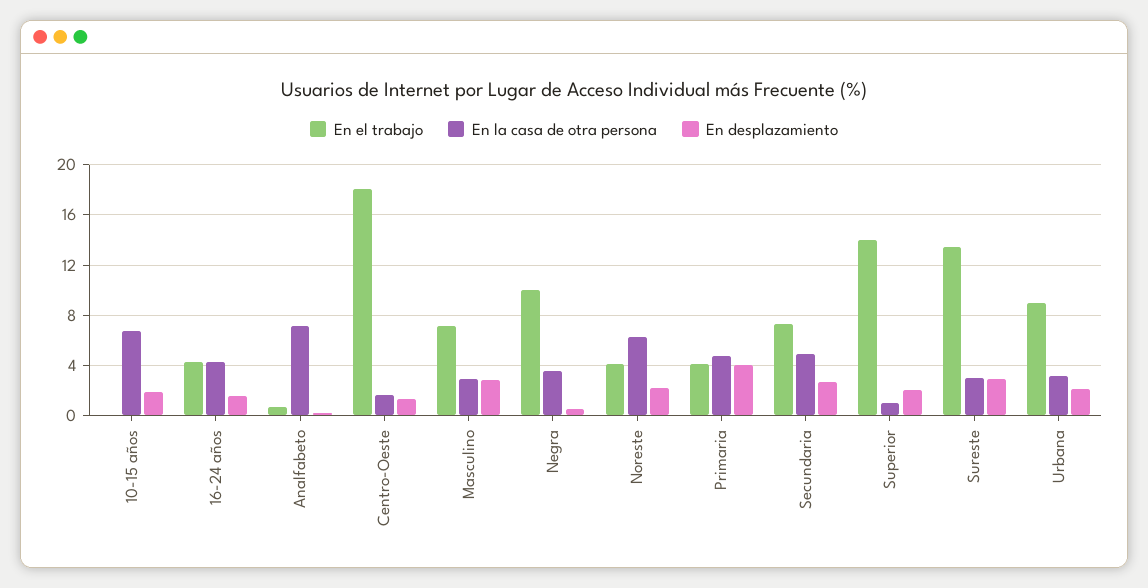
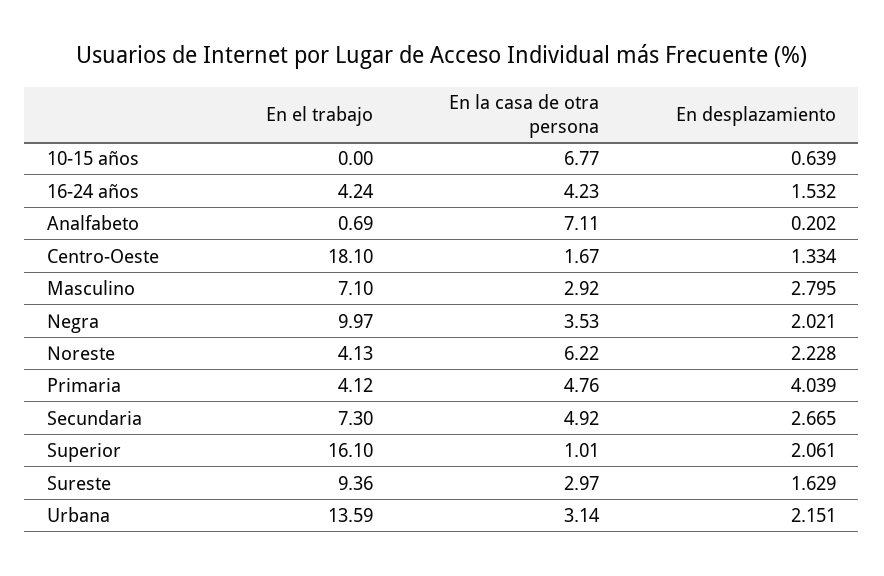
  {
    "En el trabajo": {
      "10-15 años": 0,
      "16-24 años": 4.24,
      "Analfabeto": 0.69,
      "Centro-Oeste": 18.1,
      "Masculino": 7.1,
      "Negra": 9.97,
      "Noreste": 4.13,
      "Primaria": 4.12,
      "Secundaria": 7.3,
-     "Superior": 14,
+     "Superior": 16.1,
-     "Sureste": 13.5,
+     "Sureste": 9.36,
-     "Urbana": 9
+     "Urbana": 13.59
    },
    "En la casa de otra persona": {
      "10-15 años": 6.77,
      "16-24 años": 4.23,
      "Analfabeto": 7.11,
      "Centro-Oeste": 1.67,
      "Masculino": 2.92,
      "Negra": 3.53,
      "Noreste": 6.22,
      "Primaria": 4.76,
      "Secundaria": 4.92,
      "Superior": 1.01,
      "Sureste": 2.97,
      "Urbana": 3.14
    },
    "En desplazamiento": {
-     "10-15 años": 2,
+     "10-15 años": 0.639,
      "16-24 años": 1.532,
      "Analfabeto": 0.202,
      "Centro-Oeste": 1.334,
      "Masculino": 2.795,
-     "Negra": 0.5,
+     "Negra": 2.021,
      "Noreste": 2.228,
      "Primaria": 4.039,
      "Secundaria": 2.665,
      "Superior": 2.061,
-     "Sureste": 3,
+     "Sureste": 1.629,
      "Urbana": 2.151
    }
  }

